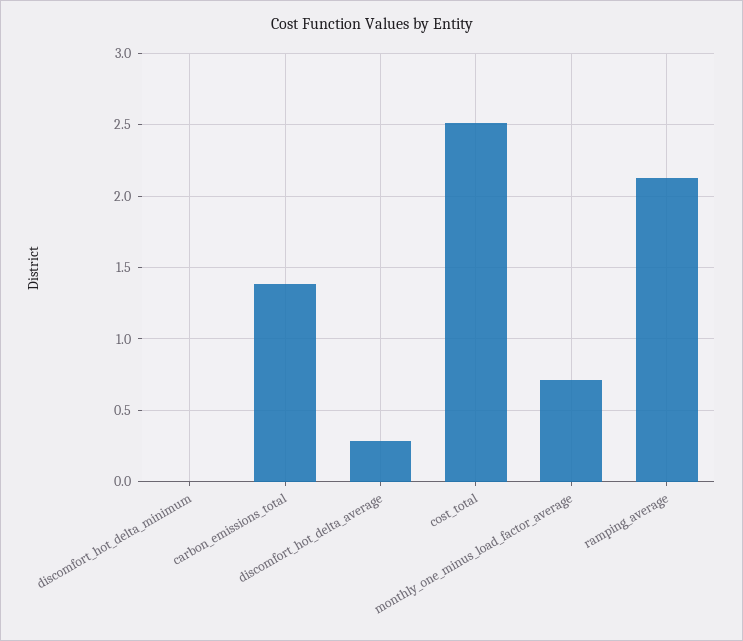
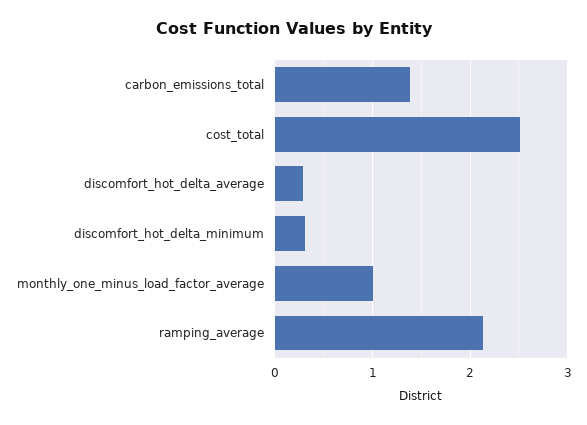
  {
-   "discomfort_hot_delta_minimum": 0,
+   "discomfort_hot_delta_minimum": 0.3,
    "carbon_emissions_total": 1.4,
    "discomfort_hot_delta_average": 0.3,
    "cost_total": 2.5,
-   "monthly_one_minus_load_factor_average": 0.7,
+   "monthly_one_minus_load_factor_average": 1,
    "ramping_average": 2.15
  }

